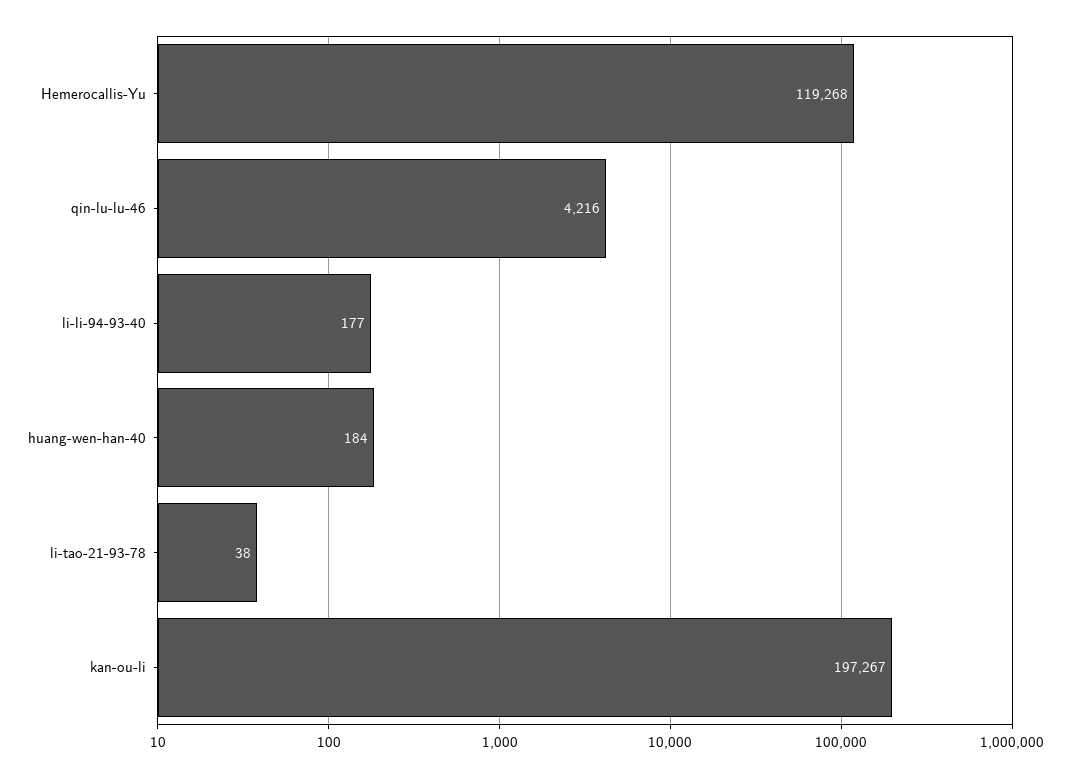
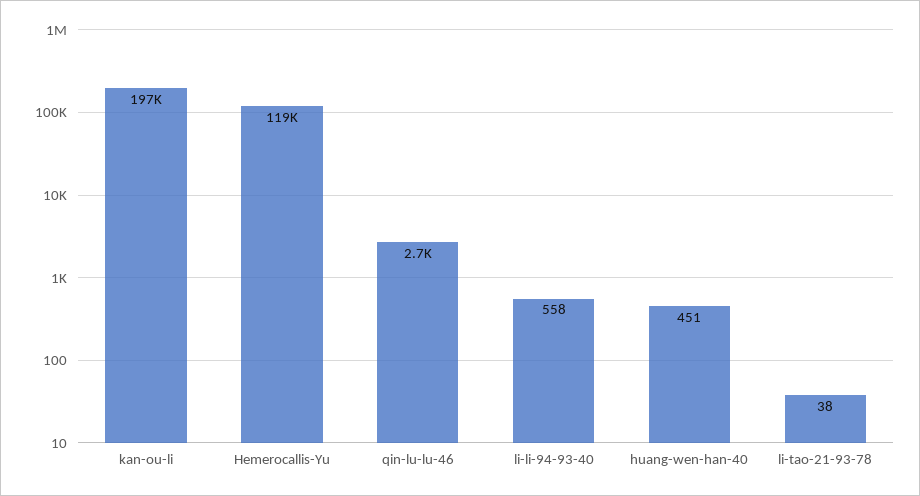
  {
    "Hemerocallis-Yu": 119268,
-   "qin-lu-lu-46": 4216,
+   "qin-lu-lu-46": 2700,
-   "li-li-94-93-40": 177,
+   "li-li-94-93-40": 558,
-   "huang-wen-han-40": 184,
+   "huang-wen-han-40": 451,
    "li-tao-21-93-78": 38,
    "kan-ou-li": 197267
  }

